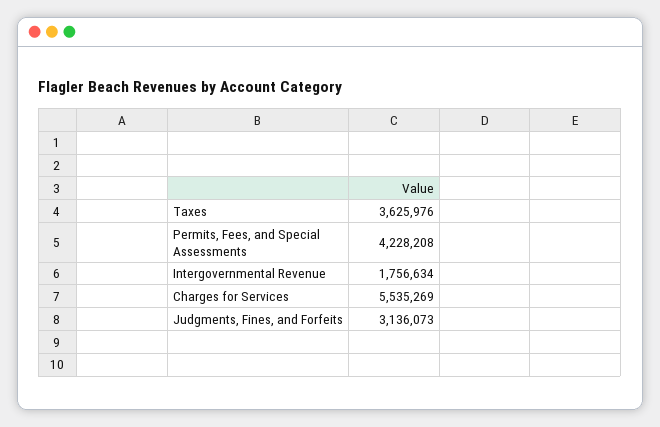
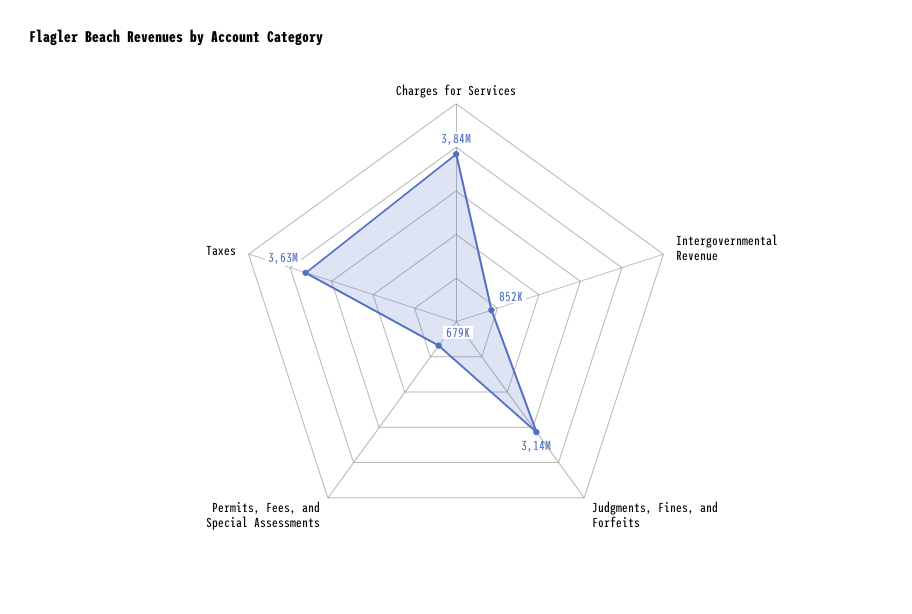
  {
    "Taxes": 3625976,
-   "Permits, Fees, and Special Assessments": 4228208,
+   "Permits, Fees, and Special Assessments": 679000,
-   "Intergovernmental Revenue": 1756634,
+   "Intergovernmental Revenue": 852000,
-   "Charges for Services": 5535269,
+   "Charges for Services": 3840000,
    "Judgments, Fines, and Forfeits": 3136073
  }

